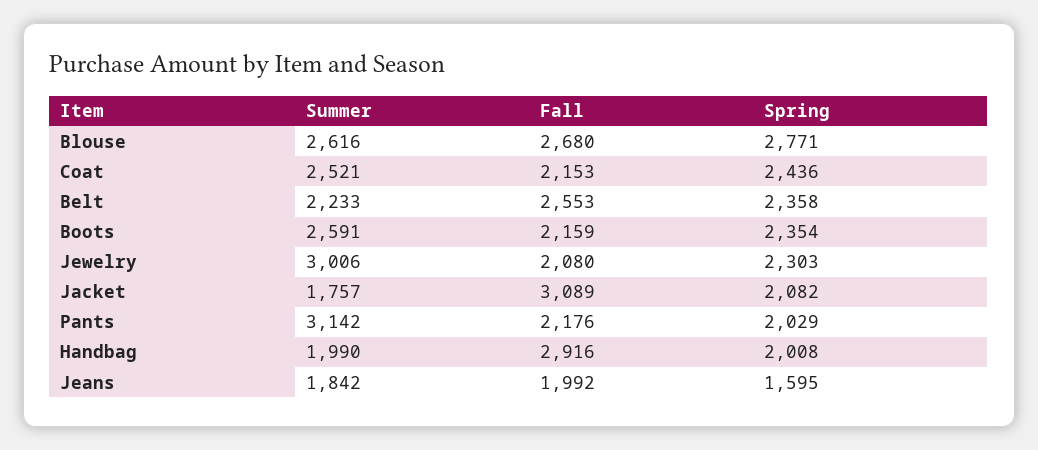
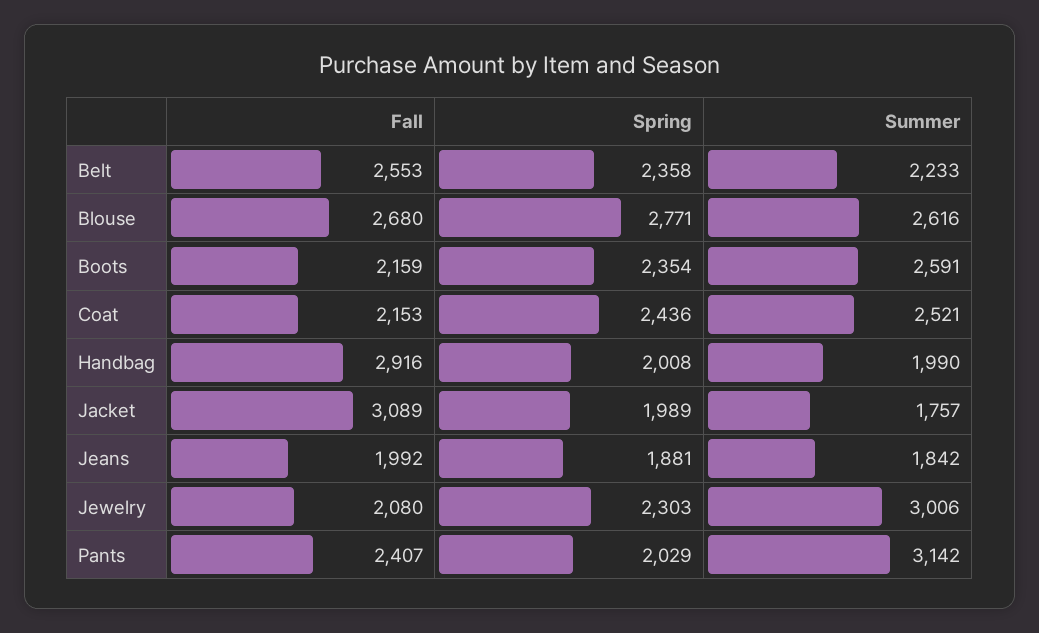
  {
    "Summer": {
      "Blouse": 2616,
      "Coat": 2521,
      "Belt": 2233,
      "Boots": 2591,
      "Jewelry": 3006,
      "Jacket": 1757,
      "Pants": 3142,
      "Handbag": 1990,
      "Jeans": 1842
    },
    "Fall": {
      "Blouse": 2680,
      "Coat": 2153,
      "Belt": 2553,
      "Boots": 2159,
      "Jewelry": 2080,
      "Jacket": 3089,
-     "Pants": 2176,
+     "Pants": 2407,
      "Handbag": 2916,
      "Jeans": 1992
    },
    "Spring": {
      "Blouse": 2771,
      "Coat": 2436,
      "Belt": 2358,
      "Boots": 2354,
      "Jewelry": 2303,
-     "Jacket": 2082,
+     "Jacket": 1989,
      "Pants": 2029,
      "Handbag": 2008,
-     "Jeans": 1595
+     "Jeans": 1881
    }
  }

